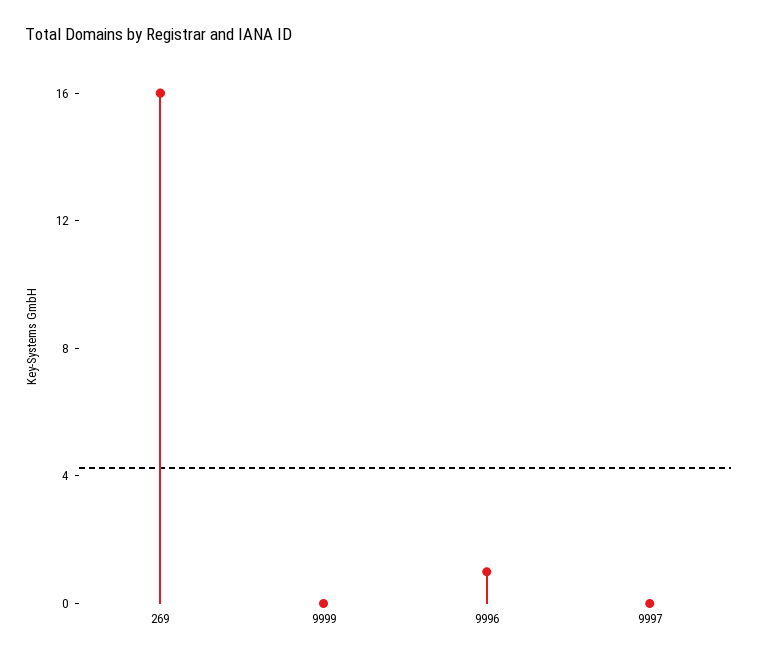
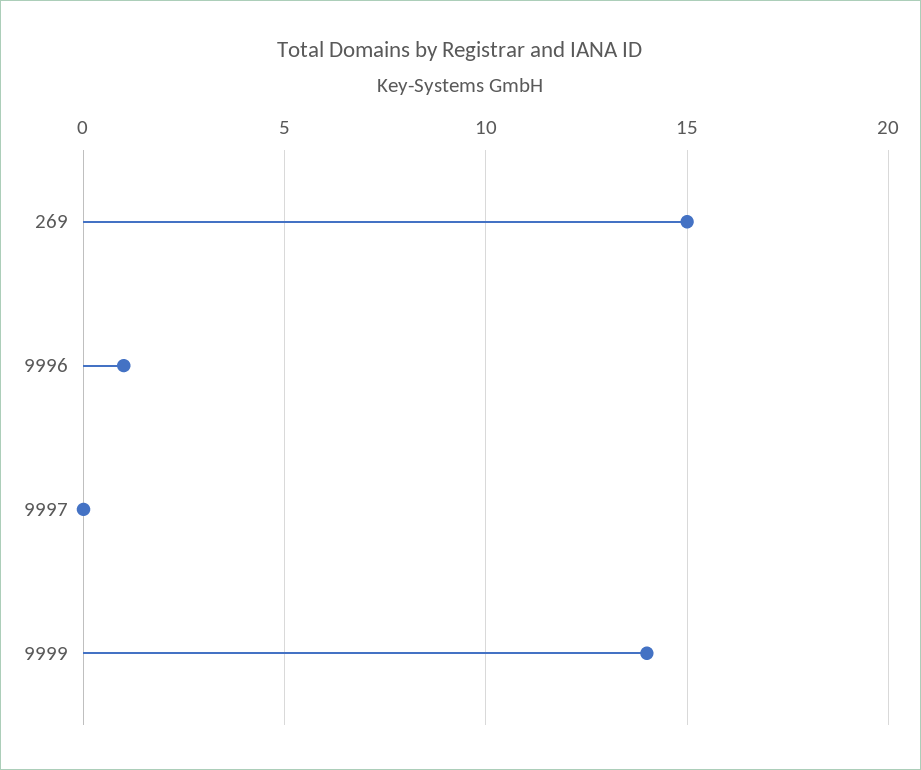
  {
-   "269": 16,
+   "269": 15,
-   "9999": 0,
+   "9999": 14,
    "9996": 1,
    "9997": 0
  }

